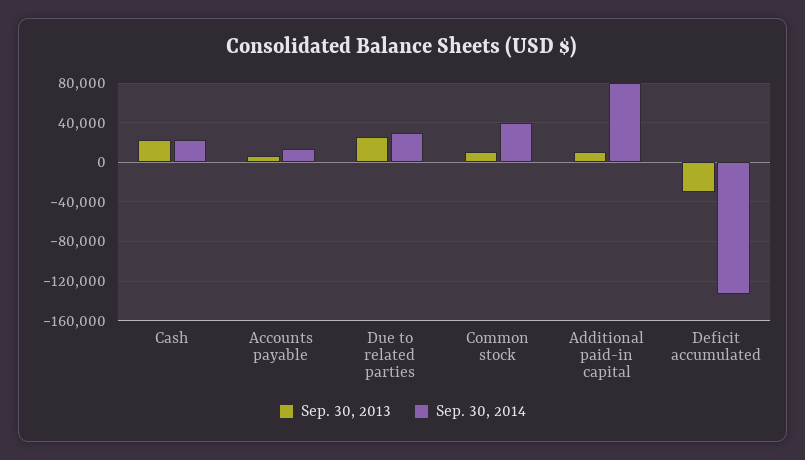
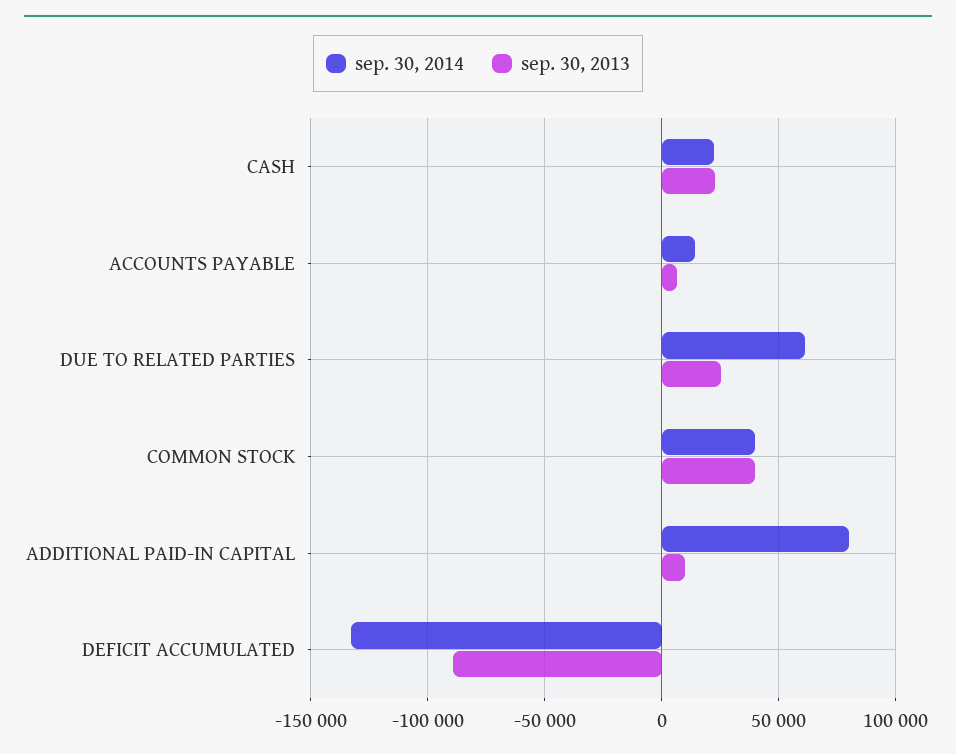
  {
    "Sep. 30, 2013": {
      "Cash": 25000,
      "Accounts payable": 5000,
      "Due to related parties": 25000,
-     "Common stock": 10000,
+     "Common stock": 40000,
      "Additional paid-in capital": 10000,
-     "Deficit accumulated": -30000
+     "Deficit accumulated": -90000
    },
    "Sep. 30, 2014": {
      "Cash": 20000,
      "Accounts payable": 15000,
-     "Due to related parties": 30000,
+     "Due to related parties": 60000,
      "Common stock": 40000,
      "Additional paid-in capital": 80000,
      "Deficit accumulated": -135000
    }
  }

